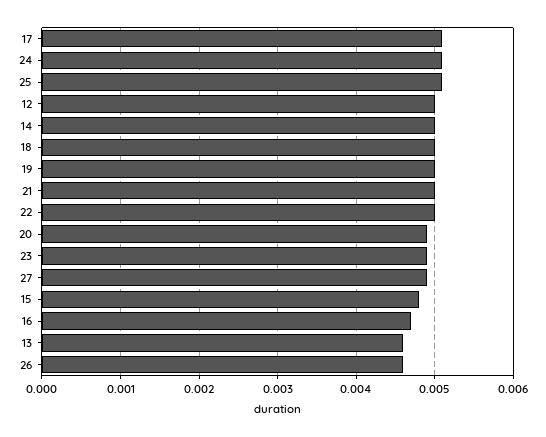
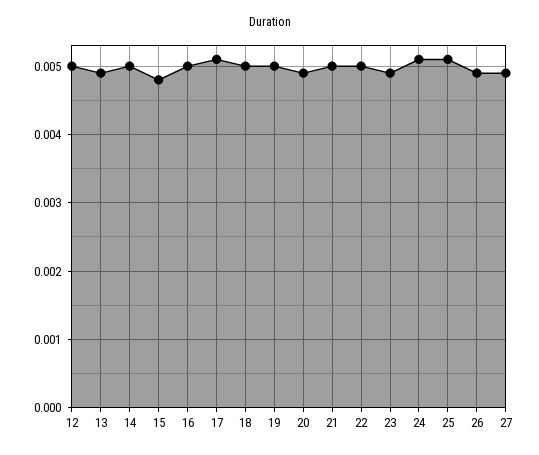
  {
    "17": 0.0051,
    "24": 0.0051,
    "25": 0.0051,
    "12": 0.005,
    "14": 0.005,
    "18": 0.005,
    "19": 0.005,
    "21": 0.005,
    "22": 0.005,
    "20": 0.0049,
    "23": 0.0049,
    "27": 0.0049,
    "15": 0.0048,
-   "16": 0.0047,
+   "16": 0.005,
-   "13": 0.0046,
+   "13": 0.0049,
-   "26": 0.0046
+   "26": 0.0049
  }

